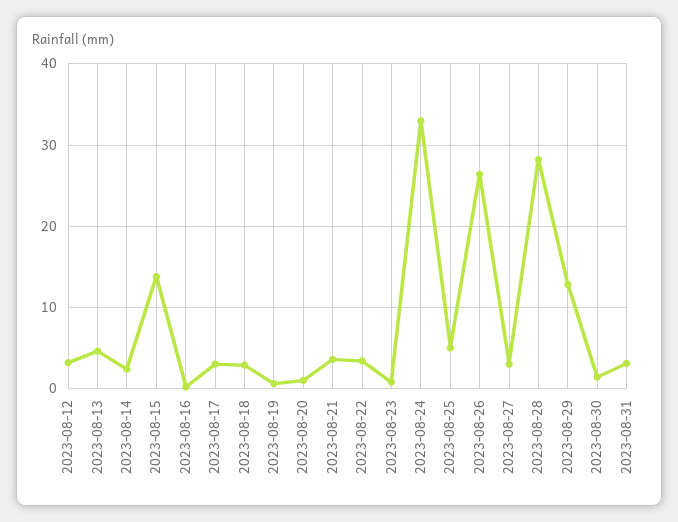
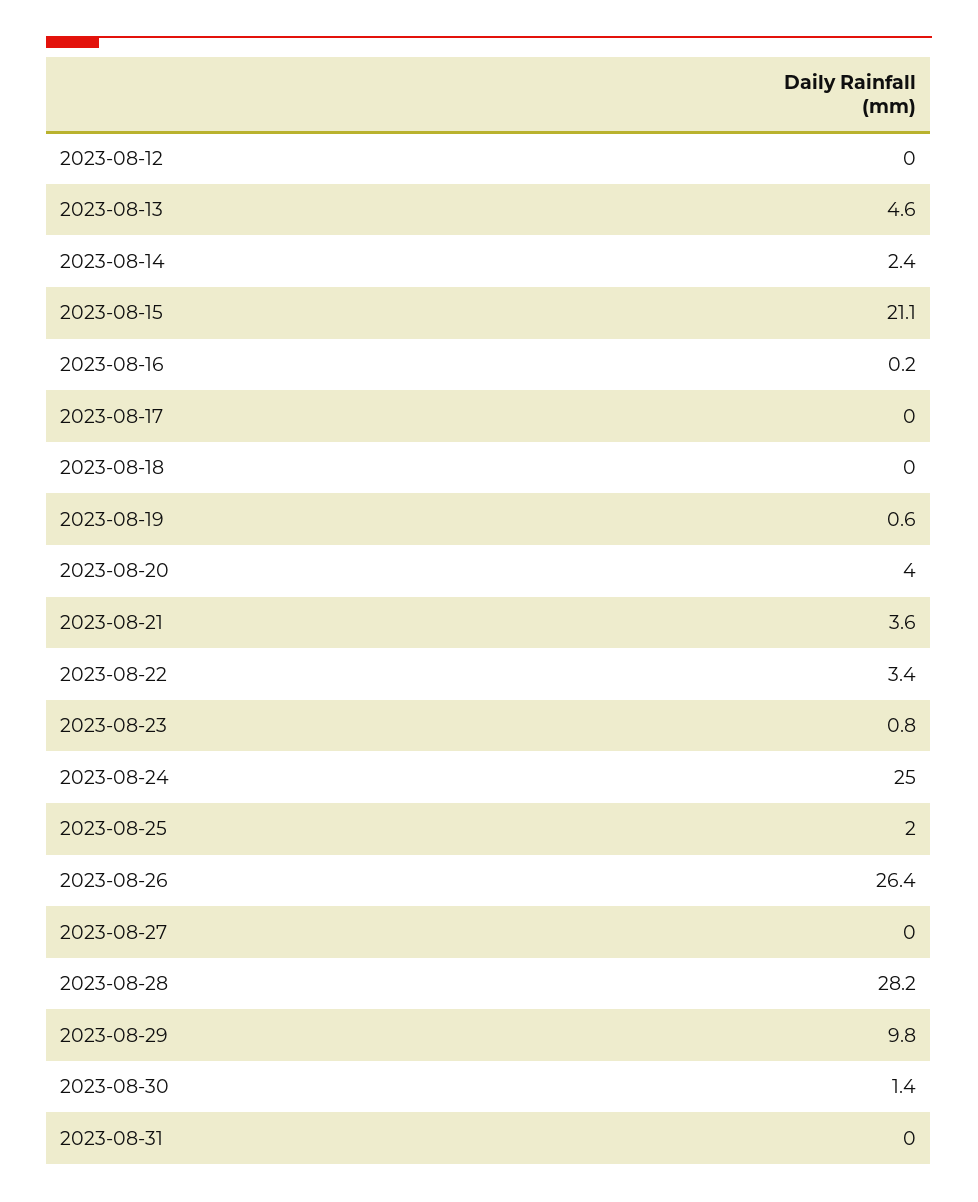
  {
-   "2023-08-12": 3,
+   "2023-08-12": 0,
    "2023-08-13": 4.6,
    "2023-08-14": 2.4,
-   "2023-08-15": 14,
+   "2023-08-15": 21.1,
    "2023-08-16": 0.2,
-   "2023-08-17": 3,
+   "2023-08-17": 0,
-   "2023-08-18": 3,
+   "2023-08-18": 0,
    "2023-08-19": 0.6,
-   "2023-08-20": 1,
+   "2023-08-20": 4,
    "2023-08-21": 3.6,
    "2023-08-22": 3.4,
    "2023-08-23": 0.8,
-   "2023-08-24": 33,
+   "2023-08-24": 25,
-   "2023-08-25": 5,
+   "2023-08-25": 2,
    "2023-08-26": 26.4,
-   "2023-08-27": 3,
+   "2023-08-27": 0,
    "2023-08-28": 28.2,
-   "2023-08-29": 13,
+   "2023-08-29": 9.8,
    "2023-08-30": 1.4,
-   "2023-08-31": 3
+   "2023-08-31": 0
  }

